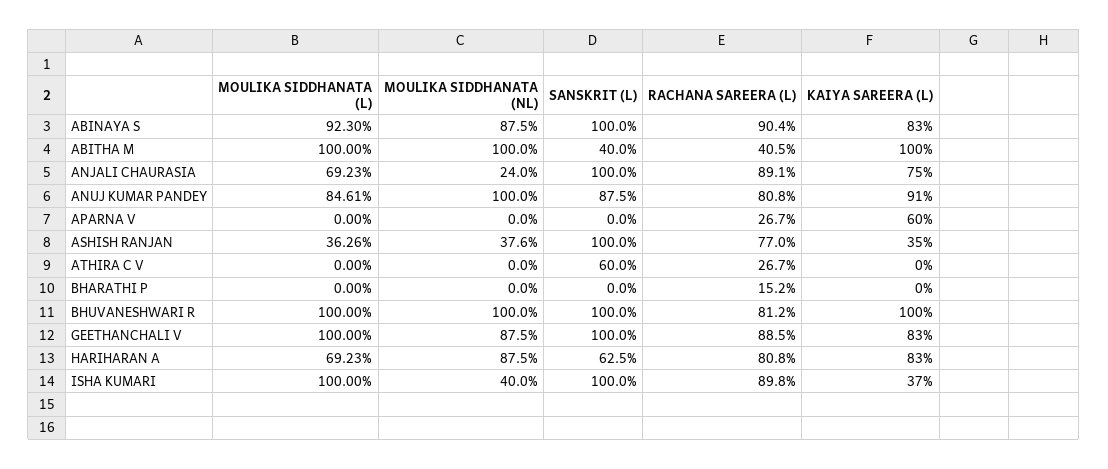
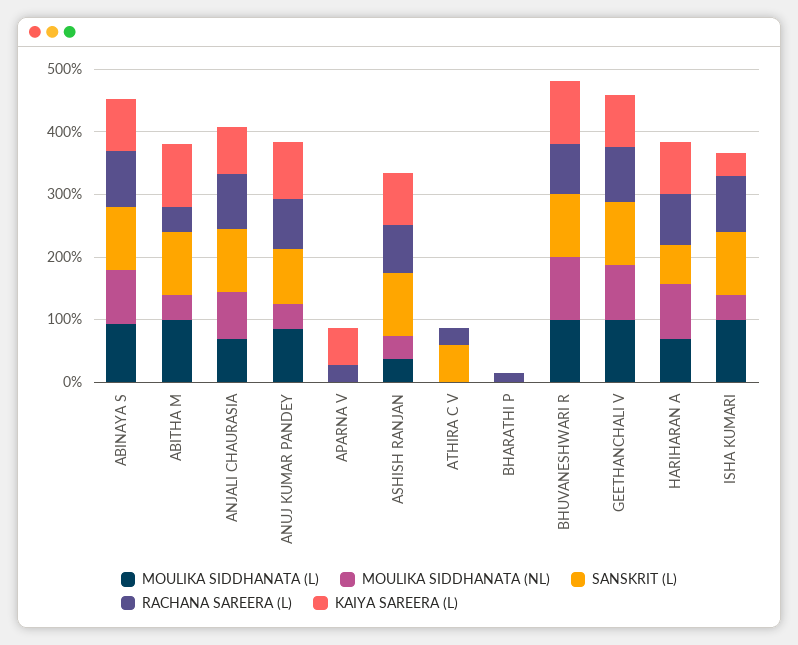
  {
    "MOULIKA SIDDHANATA (L)": {
      "ABINAYA S": 92.3,
      "ABITHA M": 100,
      "ANJALI CHAURASIA": 69.23,
      "ANUJ KUMAR PANDEY": 84.61,
      "APARNA V": 0,
      "ASHISH RANJAN": 36.26,
      "ATHIRA C V": 0,
      "BHARATHI P": 0,
      "BHUVANESHWARI R": 100,
      "GEETHANCHALI V": 100,
      "HARIHARAN A": 69.23,
      "ISHA KUMARI": 100
    },
    "MOULIKA SIDDHANATA (NL)": {
      "ABINAYA S": 87.5,
-     "ABITHA M": 100,
+     "ABITHA M": 40,
-     "ANJALI CHAURASIA": 24,
+     "ANJALI CHAURASIA": 80,
-     "ANUJ KUMAR PANDEY": 100,
+     "ANUJ KUMAR PANDEY": 40,
      "APARNA V": 0,
      "ASHISH RANJAN": 37.6,
      "ATHIRA C V": 0,
      "BHARATHI P": 0,
      "BHUVANESHWARI R": 100,
      "GEETHANCHALI V": 87.5,
      "HARIHARAN A": 87.5,
      "ISHA KUMARI": 40
    },
    "SANSKRIT (L)": {
      "ABINAYA S": 100,
-     "ABITHA M": 40,
+     "ABITHA M": 100,
      "ANJALI CHAURASIA": 100,
      "ANUJ KUMAR PANDEY": 87.5,
      "APARNA V": 0,
      "ASHISH RANJAN": 100,
      "ATHIRA C V": 60,
      "BHARATHI P": 0,
      "BHUVANESHWARI R": 100,
      "GEETHANCHALI V": 100,
      "HARIHARAN A": 62.5,
      "ISHA KUMARI": 100
    },
    "RACHANA SAREERA (L)": {
      "ABINAYA S": 90.4,
      "ABITHA M": 40.5,
      "ANJALI CHAURASIA": 89.1,
      "ANUJ KUMAR PANDEY": 80.8,
      "APARNA V": 26.7,
      "ASHISH RANJAN": 77,
      "ATHIRA C V": 26.7,
      "BHARATHI P": 15.2,
      "BHUVANESHWARI R": 81.2,
      "GEETHANCHALI V": 88.5,
      "HARIHARAN A": 80.8,
      "ISHA KUMARI": 89.8
    },
    "KAIYA SAREERA (L)": {
      "ABINAYA S": 83,
      "ABITHA M": 100,
      "ANJALI CHAURASIA": 75,
      "ANUJ KUMAR PANDEY": 91,
      "APARNA V": 60,
-     "ASHISH RANJAN": 35,
+     "ASHISH RANJAN": 80,
      "ATHIRA C V": 0,
      "BHARATHI P": 0,
      "BHUVANESHWARI R": 100,
      "GEETHANCHALI V": 83,
      "HARIHARAN A": 83,
      "ISHA KUMARI": 37
    }
  }

